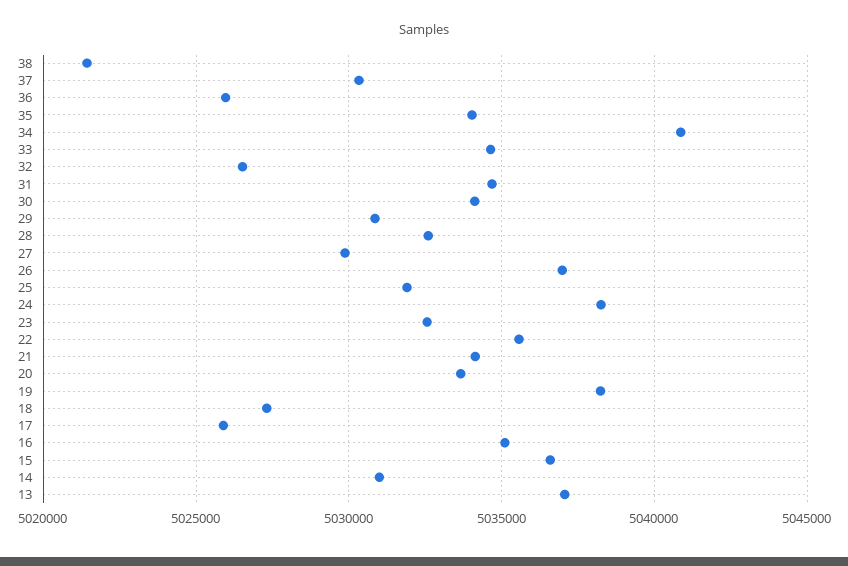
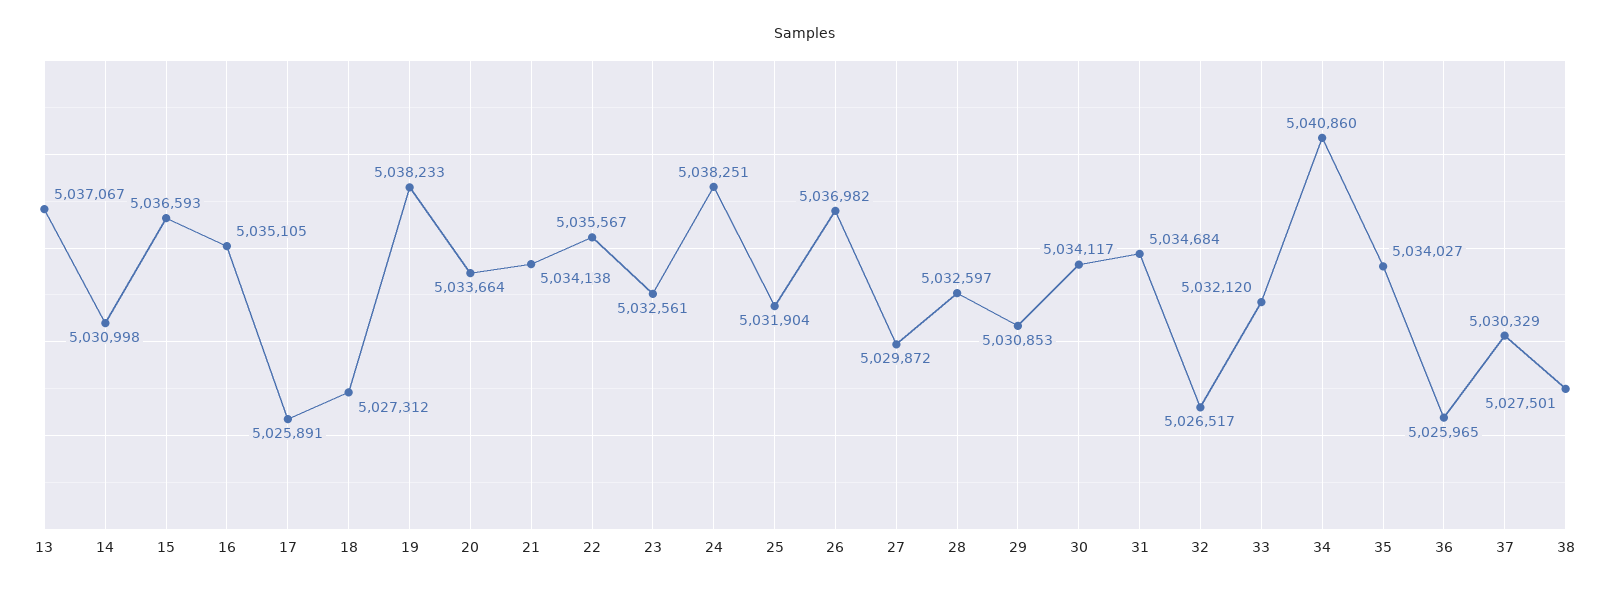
  {
-   "38": 5021500,
+   "38": 5027501,
    "37": 5030329,
    "36": 5025965,
    "35": 5034027,
    "34": 5040860,
-   "33": 5034500,
+   "33": 5032120,
    "32": 5026517,
    "31": 5034684,
    "30": 5034117,
    "29": 5030853,
    "28": 5032597,
    "27": 5029872,
    "26": 5036982,
    "25": 5031904,
    "24": 5038251,
    "23": 5032561,
    "22": 5035567,
    "21": 5034138,
    "20": 5033664,
    "19": 5038233,
    "18": 5027312,
    "17": 5025891,
    "16": 5035105,
    "15": 5036593,
    "14": 5030998,
    "13": 5037067
  }

